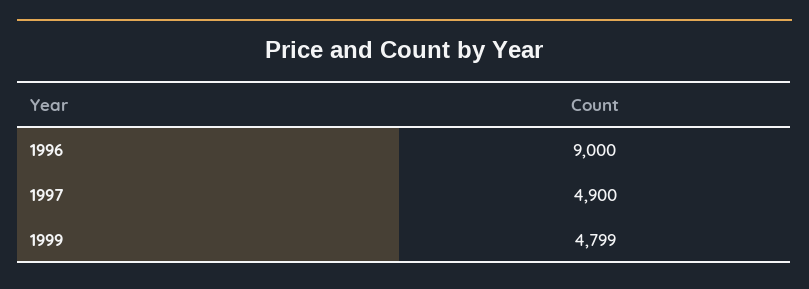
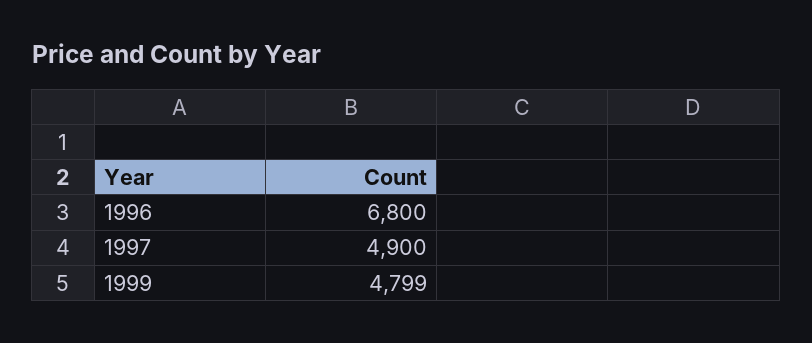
  {
-   "1996": 9000,
+   "1996": 6800,
    "1997": 4900,
    "1999": 4799
  }

